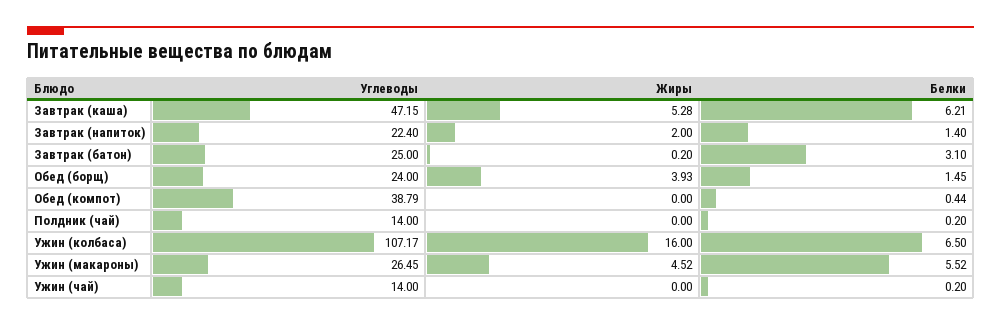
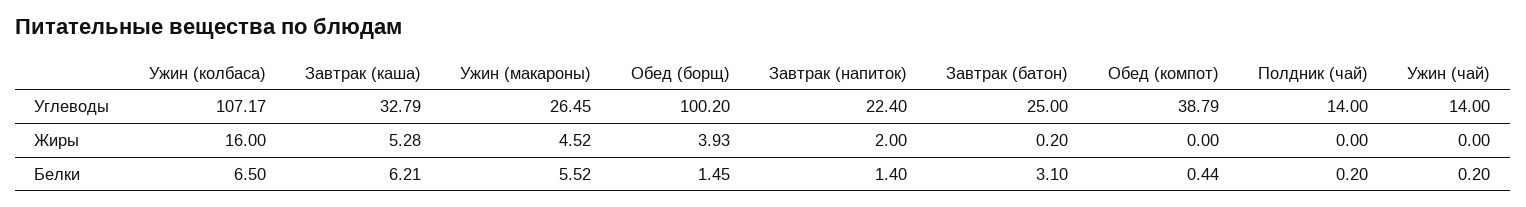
  {
    "Углеводы": {
-     "Завтрак (каша)": 47.15,
+     "Завтрак (каша)": 32.79,
      "Завтрак (напиток)": 22.4,
      "Завтрак (батон)": 25,
-     "Обед (борщ)": 24,
+     "Обед (борщ)": 100.2,
      "Обед (компот)": 38.79,
      "Полдник (чай)": 14,
      "Ужин (колбаса)": 107.17,
      "Ужин (макароны)": 26.45,
      "Ужин (чай)": 14
    },
    "Жиры": {
      "Завтрак (каша)": 5.28,
      "Завтрак (напиток)": 2,
      "Завтрак (батон)": 0.2,
      "Обед (борщ)": 3.93,
      "Обед (компот)": 0,
      "Полдник (чай)": 0,
      "Ужин (колбаса)": 16,
      "Ужин (макароны)": 4.52,
      "Ужин (чай)": 0
    },
    "Белки": {
      "Завтрак (каша)": 6.21,
      "Завтрак (напиток)": 1.4,
      "Завтрак (батон)": 3.1,
      "Обед (борщ)": 1.45,
      "Обед (компот)": 0.44,
      "Полдник (чай)": 0.2,
      "Ужин (колбаса)": 6.5,
      "Ужин (макароны)": 5.52,
      "Ужин (чай)": 0.2
    }
  }

